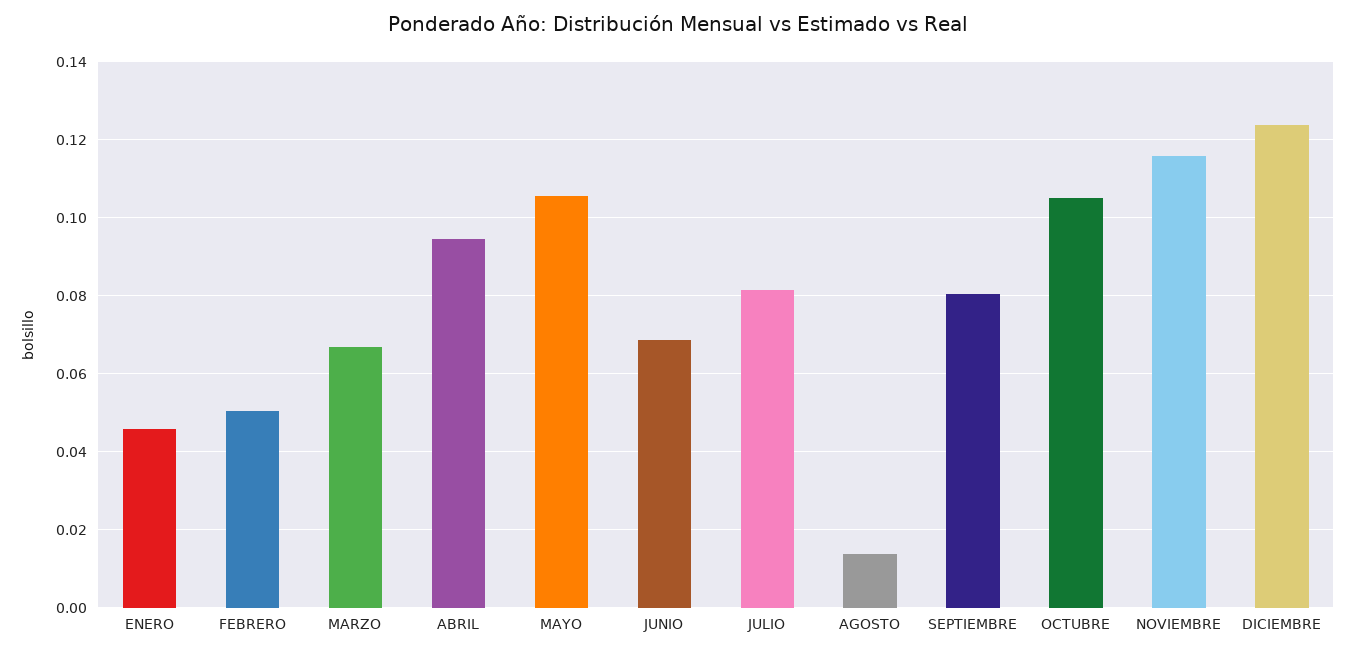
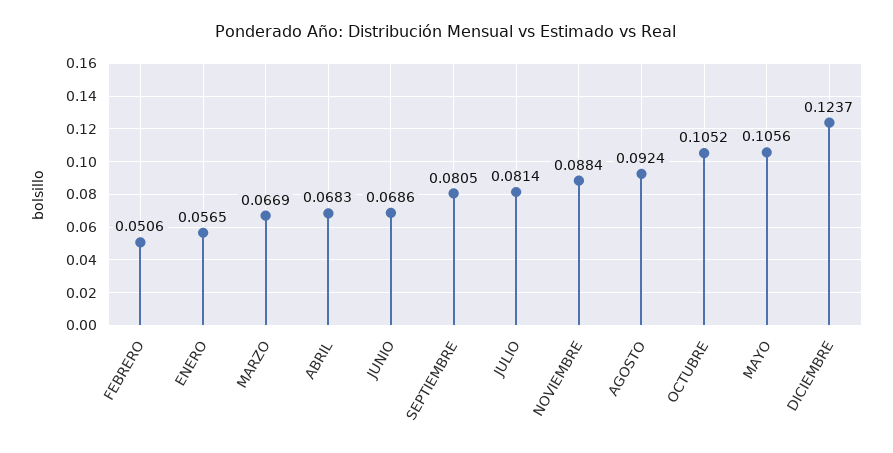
  {
-   "ENERO": 0.046,
+   "ENERO": 0.0565,
    "FEBRERO": 0.0506,
    "MARZO": 0.0669,
-   "ABRIL": 0.094,
+   "ABRIL": 0.0683,
    "MAYO": 0.1056,
    "JUNIO": 0.0686,
    "JULIO": 0.0814,
-   "AGOSTO": 0.014,
+   "AGOSTO": 0.0924,
    "SEPTIEMBRE": 0.0805,
    "OCTUBRE": 0.1052,
-   "NOVIEMBRE": 0.116,
+   "NOVIEMBRE": 0.0884,
    "DICIEMBRE": 0.1237
  }

